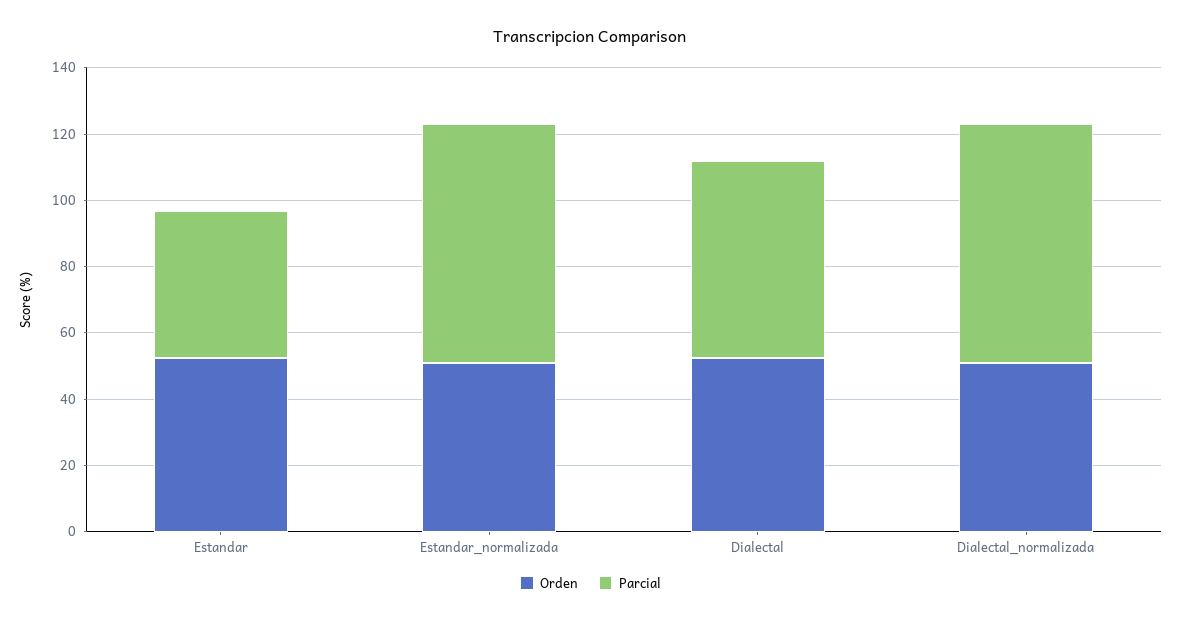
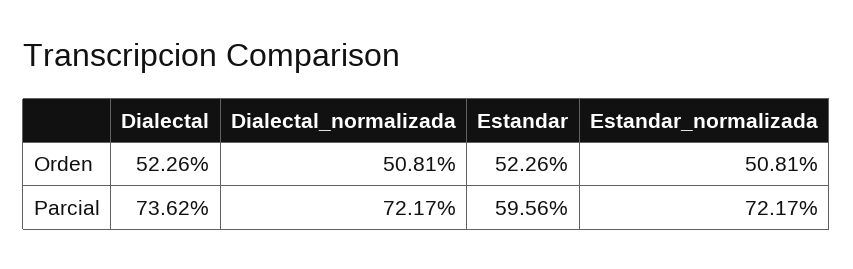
  {
    "Orden": {
      "Estandar": 52.26,
      "Estandar_normalizada": 50.81,
      "Dialectal": 52.26,
      "Dialectal_normalizada": 50.81
    },
    "Parcial": {
-     "Estandar": 45,
+     "Estandar": 59.56,
      "Estandar_normalizada": 72.17,
-     "Dialectal": 60,
+     "Dialectal": 73.62,
      "Dialectal_normalizada": 72.17
    }
  }

